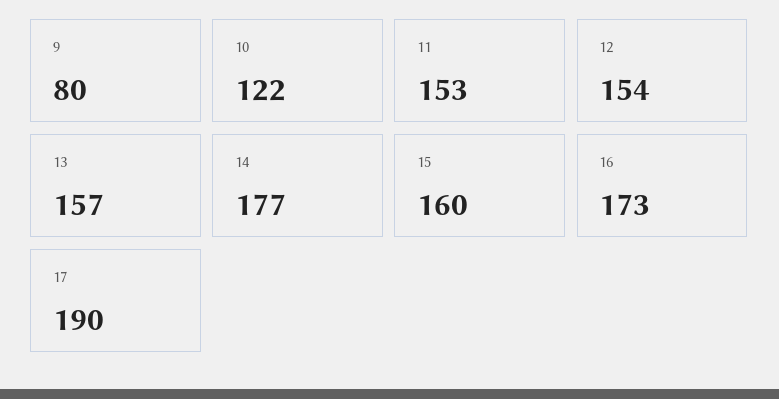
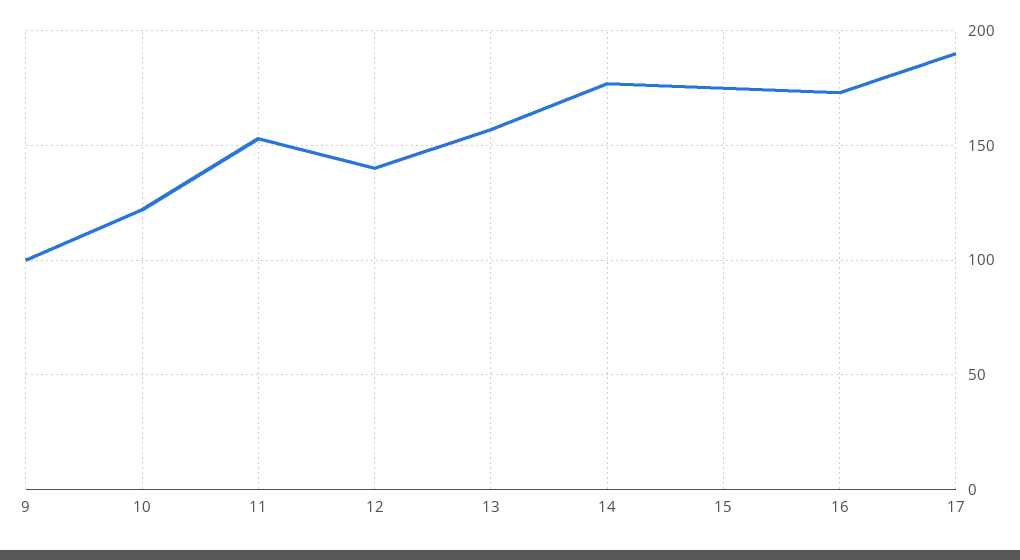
  {
-   "9": 80,
+   "9": 100,
    "10": 122,
    "11": 153,
-   "12": 154,
+   "12": 140,
    "13": 157,
    "14": 177,
-   "15": 160,
+   "15": 175,
    "16": 173,
    "17": 190
  }

